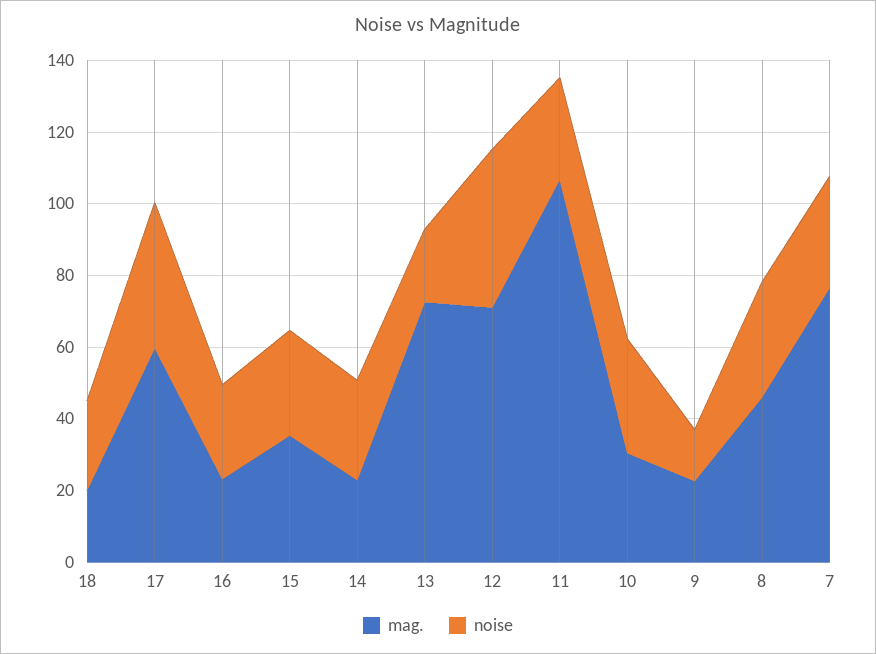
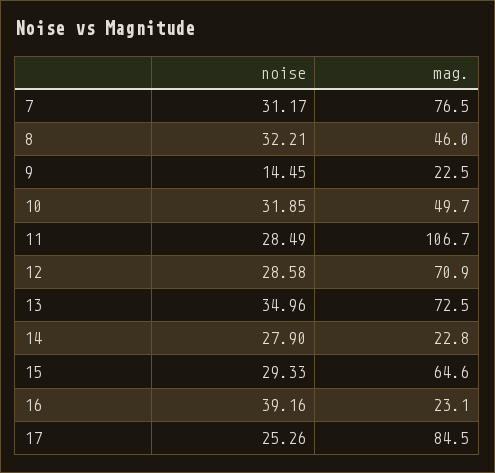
  {
    "mag.": {
-     "18": 20,
-     "17": 60,
+     "17": 84.5,
      "16": 23.1,
-     "15": 35,
+     "15": 64.6,
      "14": 22.8,
      "13": 72.5,
      "12": 70.9,
      "11": 106.7,
-     "10": 30,
+     "10": 49.7,
      "9": 22.5,
      "8": 46,
      "7": 76.5
    },
    "noise": {
-     "18": 25,
-     "17": 40,
+     "17": 25.26,
-     "16": 25,
+     "16": 39.16,
      "15": 29.33,
      "14": 27.9,
-     "13": 20,
+     "13": 34.96,
-     "12": 45,
+     "12": 28.58,
      "11": 28.49,
      "10": 31.85,
      "9": 14.45,
      "8": 32.21,
      "7": 31.17
    }
  }

